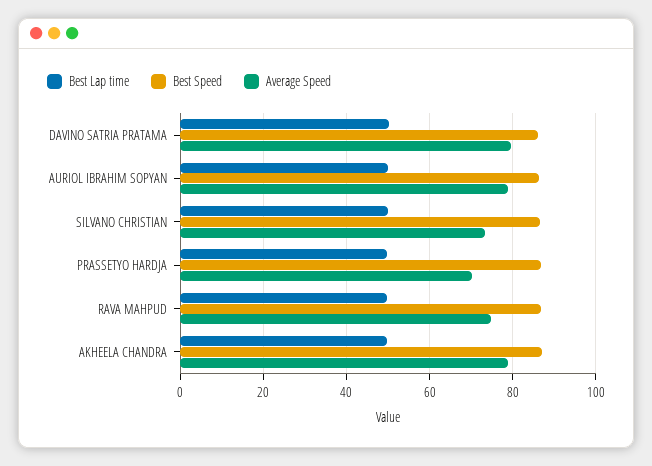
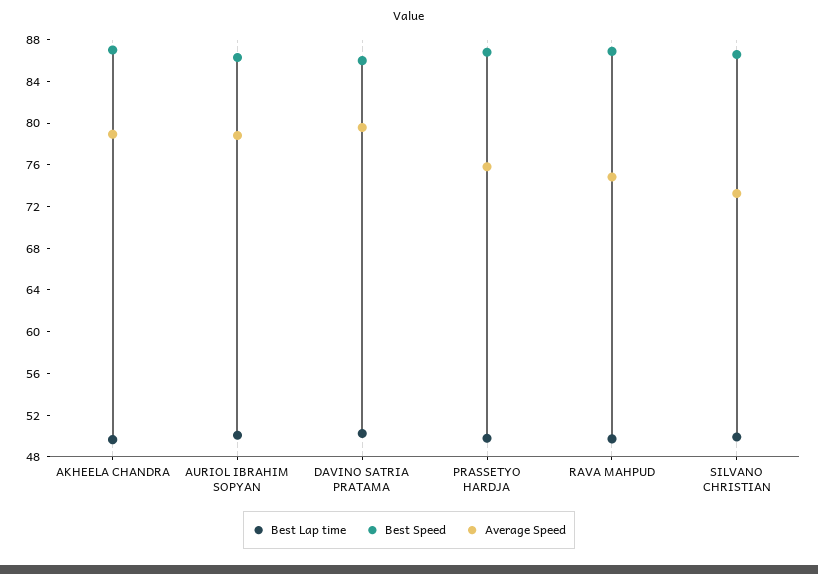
  {
    "Best Lap time": {
      "DAVINO SATRIA PRATAMA": 50,
      "AURIOL IBRAHIM SOPYAN": 50,
      "SILVANO CHRISTIAN": 50,
      "PRASSETYO HARDJA": 50,
      "RAVA MAHPUD": 50,
      "AKHEELA CHANDRA": 50
    },
    "Best Speed": {
      "DAVINO SATRIA PRATAMA": 86,
      "AURIOL IBRAHIM SOPYAN": 86,
      "SILVANO CHRISTIAN": 87,
      "PRASSETYO HARDJA": 87,
      "RAVA MAHPUD": 87,
      "AKHEELA CHANDRA": 87
    },
    "Average Speed": {
      "DAVINO SATRIA PRATAMA": 80,
      "AURIOL IBRAHIM SOPYAN": 79,
      "SILVANO CHRISTIAN": 73,
-     "PRASSETYO HARDJA": 70,
+     "PRASSETYO HARDJA": 76,
      "RAVA MAHPUD": 75,
      "AKHEELA CHANDRA": 79
    }
  }

